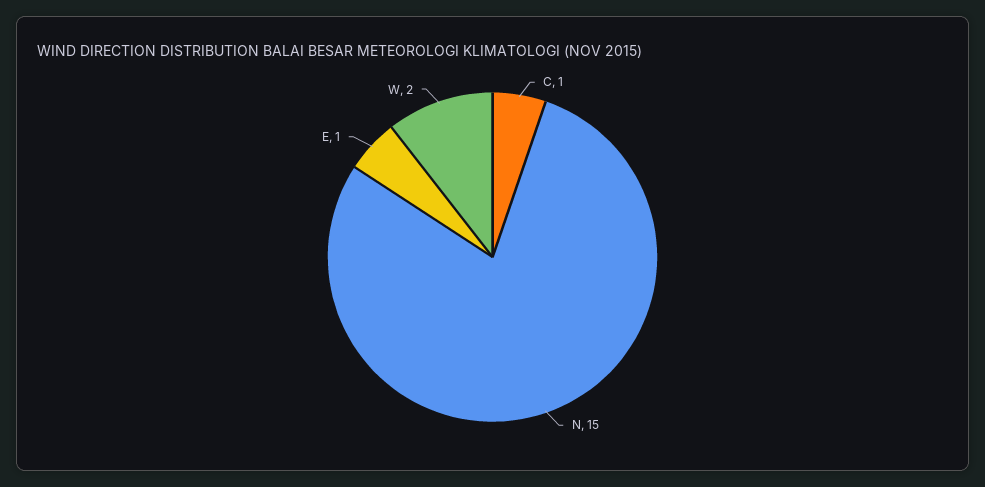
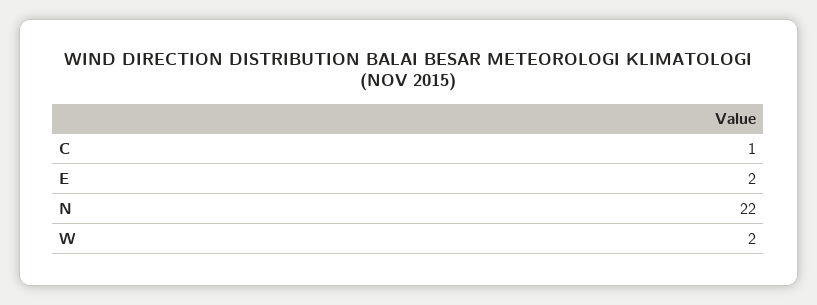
  {
    "C": 1,
-   "N": 15,
+   "N": 22,
-   "E": 1,
+   "E": 2,
    "W": 2
  }

